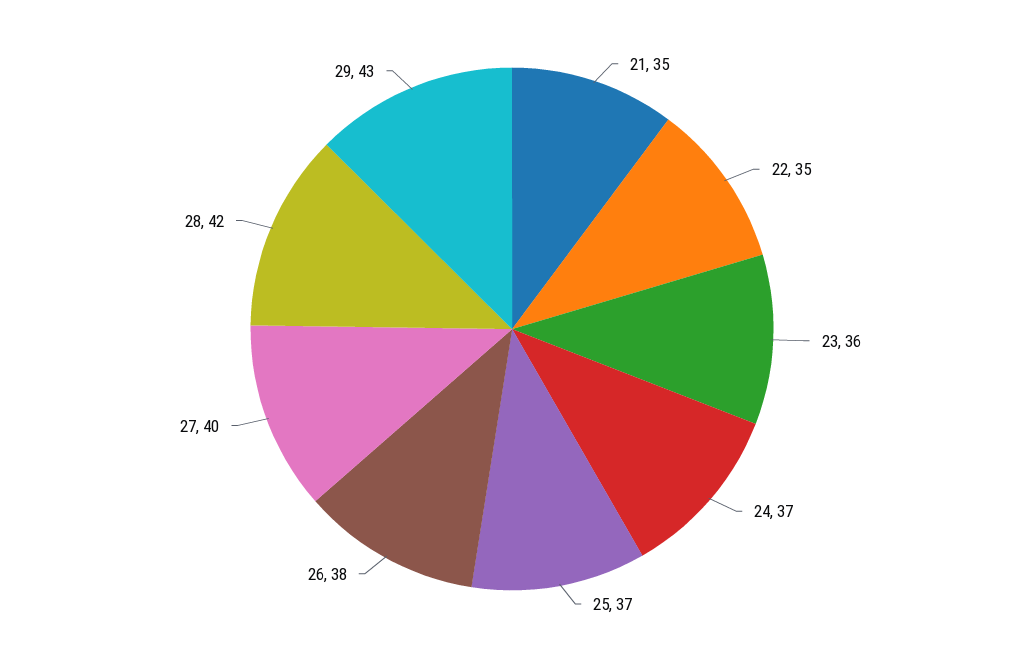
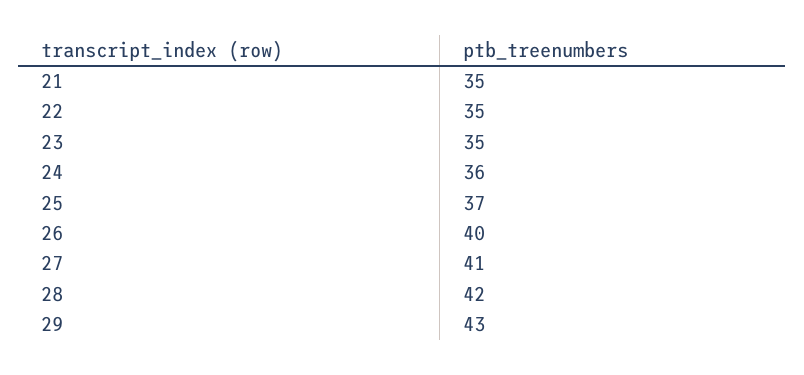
  {
    "21": 35,
    "22": 35,
-   "23": 36,
+   "23": 35,
-   "24": 37,
+   "24": 36,
    "25": 37,
-   "26": 38,
+   "26": 40,
-   "27": 40,
+   "27": 41,
    "28": 42,
    "29": 43
  }

